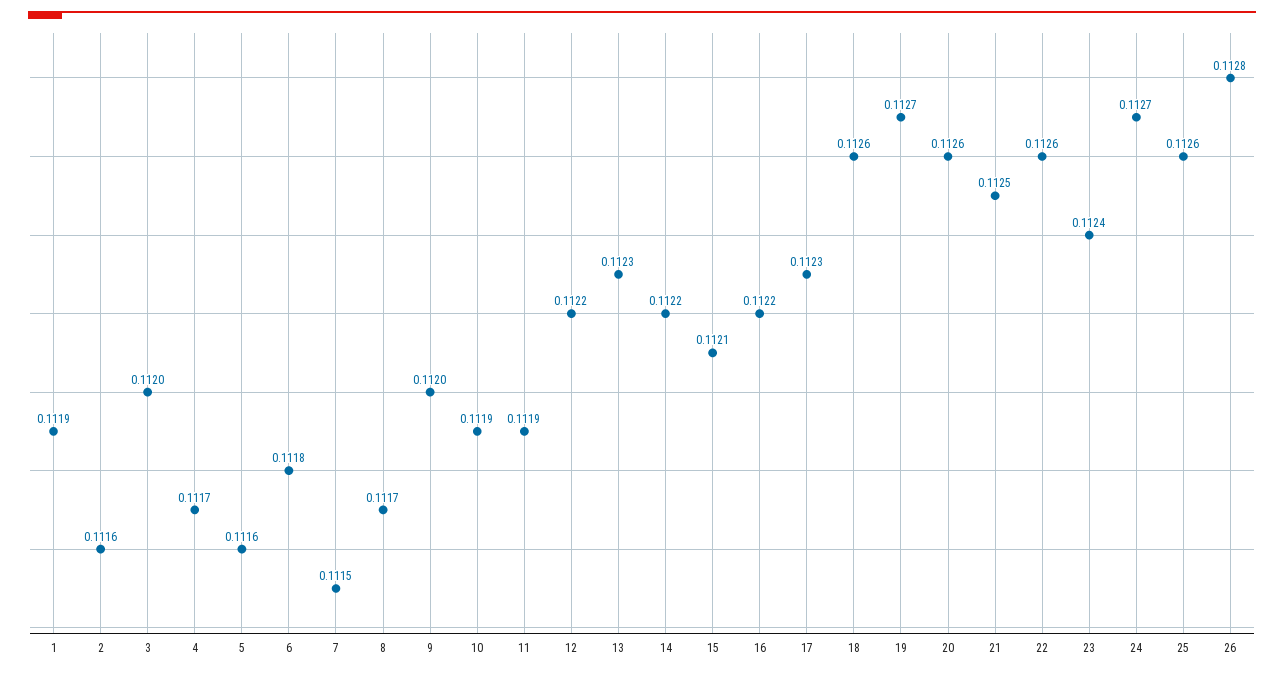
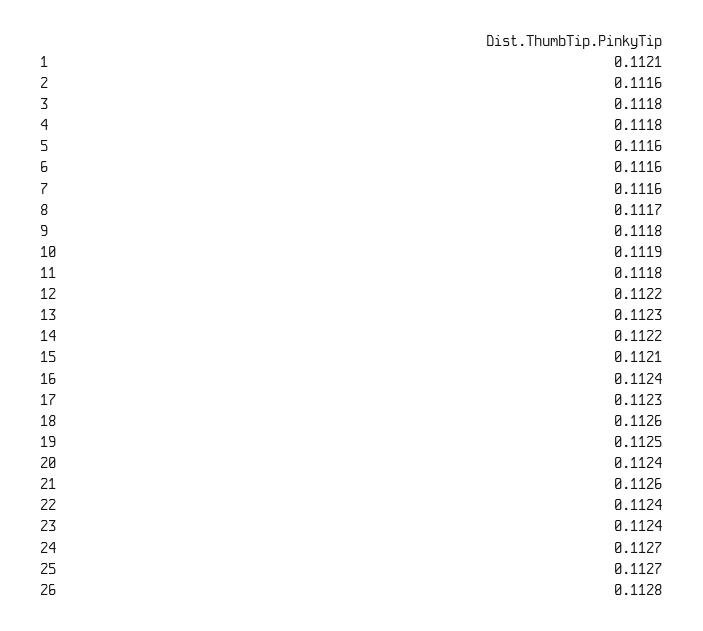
  {
-   "1": 0.1119,
+   "1": 0.1121,
    "2": 0.1116,
-   "3": 0.112,
+   "3": 0.1118,
-   "4": 0.1117,
+   "4": 0.1118,
    "5": 0.1116,
-   "6": 0.1118,
+   "6": 0.1116,
-   "7": 0.1115,
+   "7": 0.1116,
    "8": 0.1117,
-   "9": 0.112,
+   "9": 0.1118,
    "10": 0.1119,
-   "11": 0.1119,
+   "11": 0.1118,
    "12": 0.1122,
    "13": 0.1123,
    "14": 0.1122,
    "15": 0.1121,
-   "16": 0.1122,
+   "16": 0.1124,
    "17": 0.1123,
    "18": 0.1126,
-   "19": 0.1127,
+   "19": 0.1125,
-   "20": 0.1126,
+   "20": 0.1124,
-   "21": 0.1125,
+   "21": 0.1126,
-   "22": 0.1126,
+   "22": 0.1124,
    "23": 0.1124,
    "24": 0.1127,
-   "25": 0.1126,
+   "25": 0.1127,
    "26": 0.1128
  }

